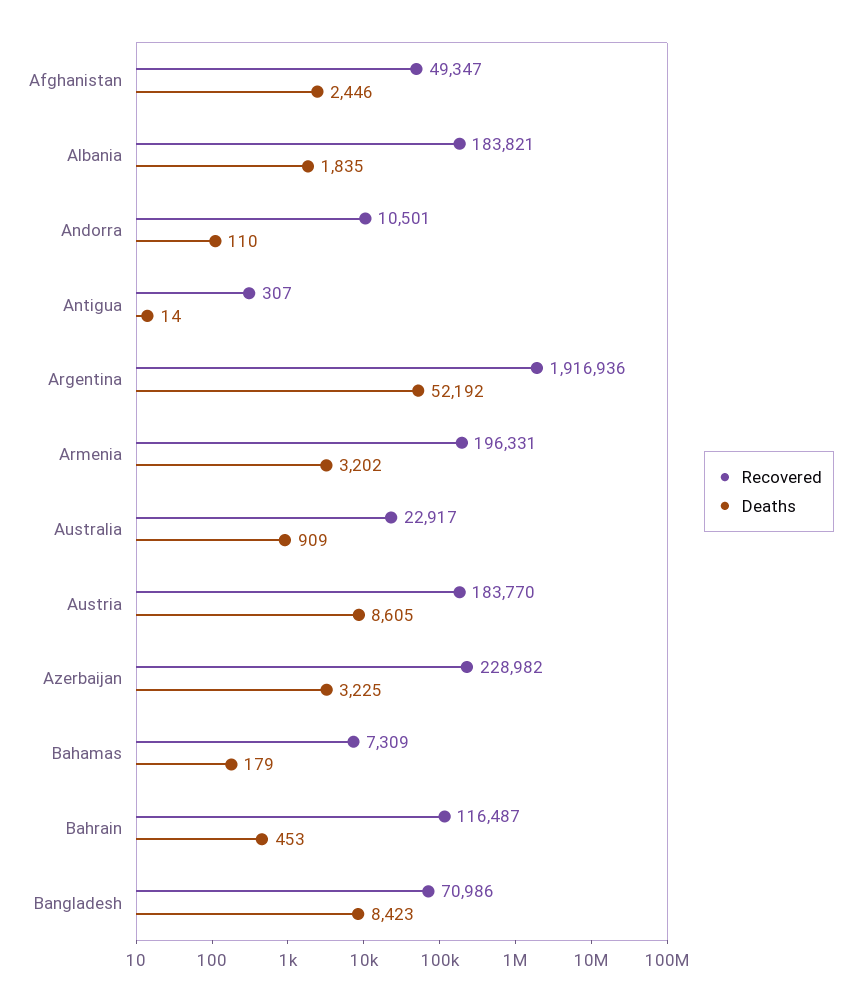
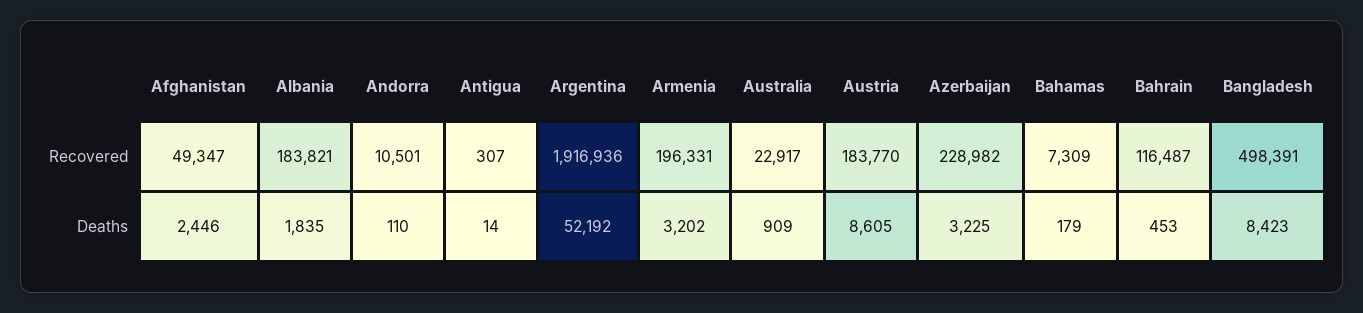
  {
    "Recovered": {
      "Afghanistan": 49347,
      "Albania": 183821,
      "Andorra": 10501,
      "Antigua": 307,
      "Argentina": 1916936,
      "Armenia": 196331,
      "Australia": 22917,
      "Austria": 183770,
      "Azerbaijan": 228982,
      "Bahamas": 7309,
      "Bahrain": 116487,
-     "Bangladesh": 70986
+     "Bangladesh": 498391
    },
    "Deaths": {
      "Afghanistan": 2446,
      "Albania": 1835,
      "Andorra": 110,
      "Antigua": 14,
      "Argentina": 52192,
      "Armenia": 3202,
      "Australia": 909,
      "Austria": 8605,
      "Azerbaijan": 3225,
      "Bahamas": 179,
      "Bahrain": 453,
      "Bangladesh": 8423
    }
  }

